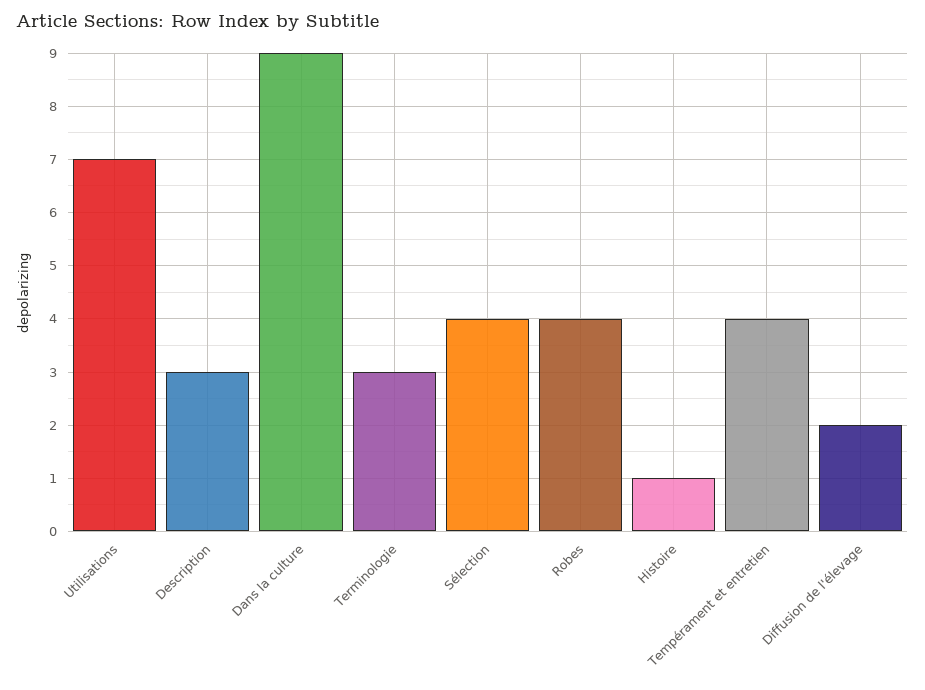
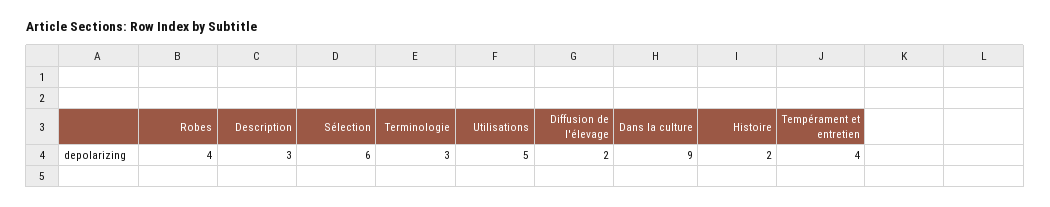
  {
-   "Utilisations": 7,
+   "Utilisations": 5,
    "Description": 3,
    "Dans la culture": 9,
    "Terminologie": 3,
-   "Sélection": 4,
+   "Sélection": 6,
    "Robes": 4,
-   "Histoire": 1,
+   "Histoire": 2,
    "Tempérament et entretien": 4,
    "Diffusion de l'élevage": 2
  }

